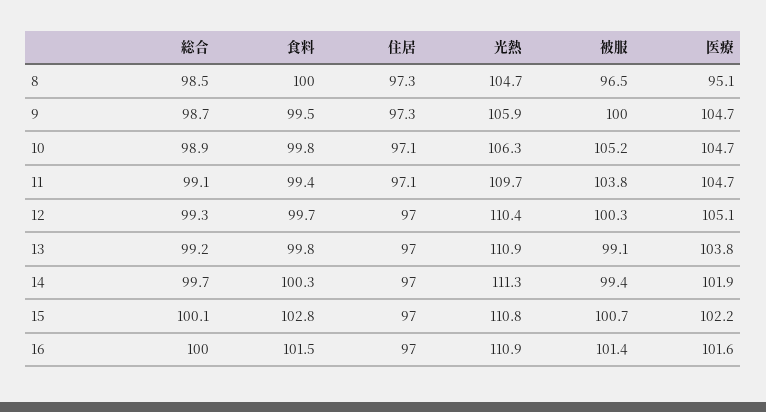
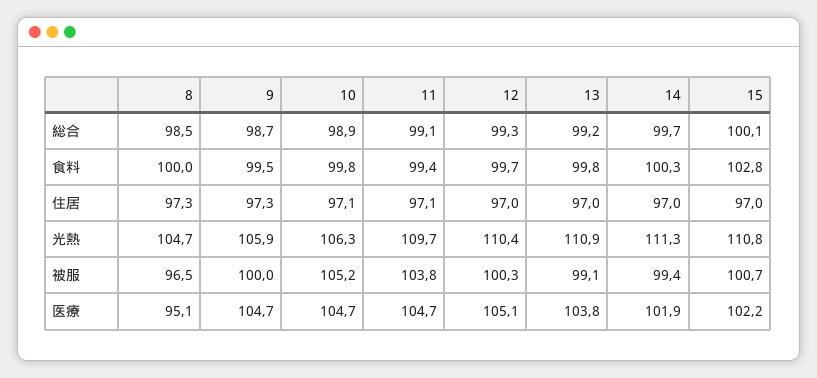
  {
    "総合": {
      "8": 98.5,
      "9": 98.7,
      "10": 98.9,
      "11": 99.1,
      "12": 99.3,
      "13": 99.2,
      "14": 99.7,
-     "15": 100.1,
+     "15": 100.1
-     "16": 100
    },
    "食料": {
      "8": 100,
      "9": 99.5,
      "10": 99.8,
      "11": 99.4,
      "12": 99.7,
      "13": 99.8,
      "14": 100.3,
-     "15": 102.8,
+     "15": 102.8
-     "16": 101.5
    },
    "住居": {
      "8": 97.3,
      "9": 97.3,
      "10": 97.1,
      "11": 97.1,
      "12": 97,
      "13": 97,
      "14": 97,
-     "15": 97,
+     "15": 97
-     "16": 97
    },
    "光熱": {
      "8": 104.7,
      "9": 105.9,
      "10": 106.3,
      "11": 109.7,
      "12": 110.4,
      "13": 110.9,
      "14": 111.3,
-     "15": 110.8,
+     "15": 110.8
-     "16": 110.9
    },
    "被服": {
      "8": 96.5,
      "9": 100,
      "10": 105.2,
      "11": 103.8,
      "12": 100.3,
      "13": 99.1,
      "14": 99.4,
-     "15": 100.7,
+     "15": 100.7
-     "16": 101.4
    },
    "医療": {
      "8": 95.1,
      "9": 104.7,
      "10": 104.7,
      "11": 104.7,
      "12": 105.1,
      "13": 103.8,
      "14": 101.9,
-     "15": 102.2,
+     "15": 102.2
-     "16": 101.6
    }
  }

